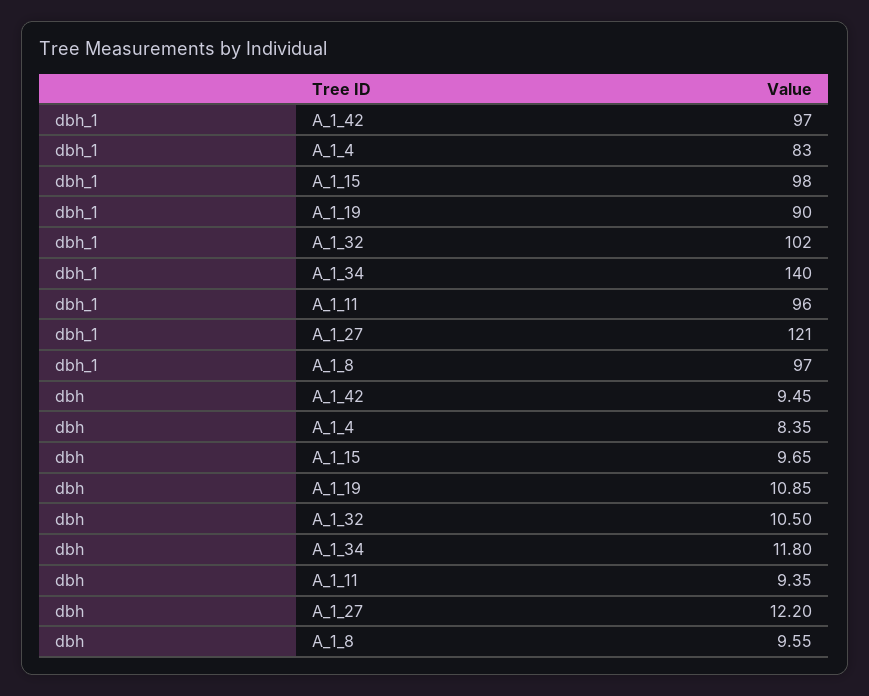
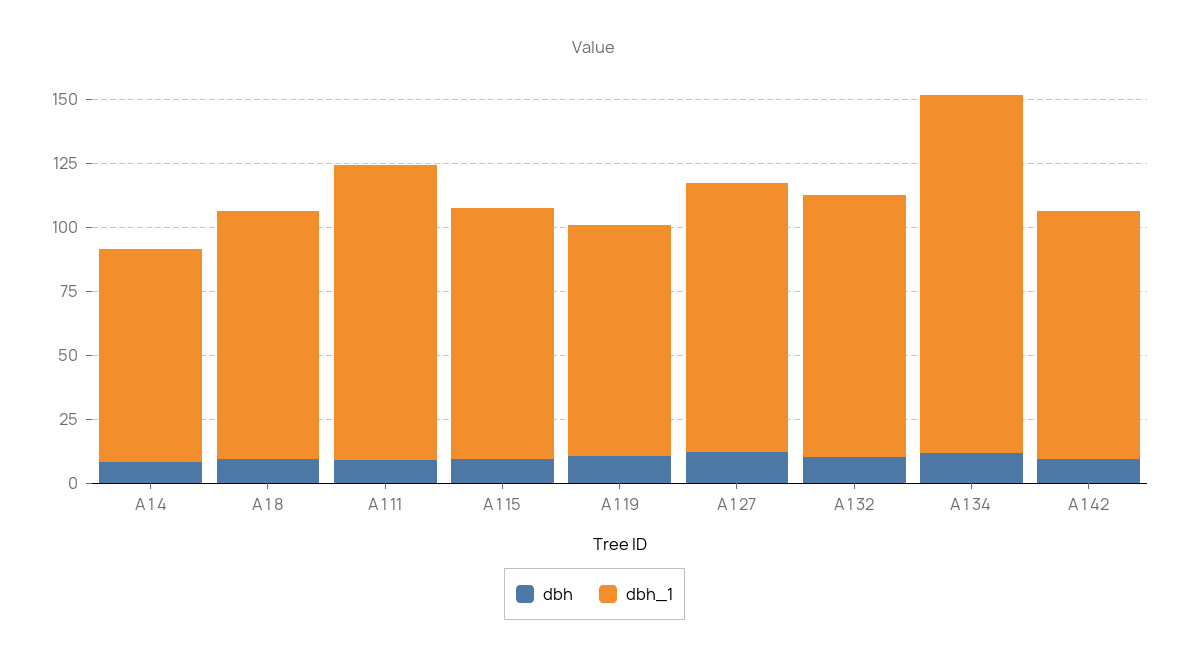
  {
    "dbh_1": {
      "A_1_42": 97,
      "A_1_4": 83,
      "A_1_15": 98,
      "A_1_19": 90,
      "A_1_32": 102,
      "A_1_34": 140,
-     "A_1_11": 96,
+     "A_1_11": 115,
-     "A_1_27": 121,
+     "A_1_27": 105,
      "A_1_8": 97
    },
    "dbh": {
      "A_1_42": 9.45,
      "A_1_4": 8.35,
      "A_1_15": 9.65,
      "A_1_19": 10.85,
      "A_1_32": 10.5,
      "A_1_34": 11.8,
      "A_1_11": 9.35,
      "A_1_27": 12.2,
      "A_1_8": 9.55
    }
  }

